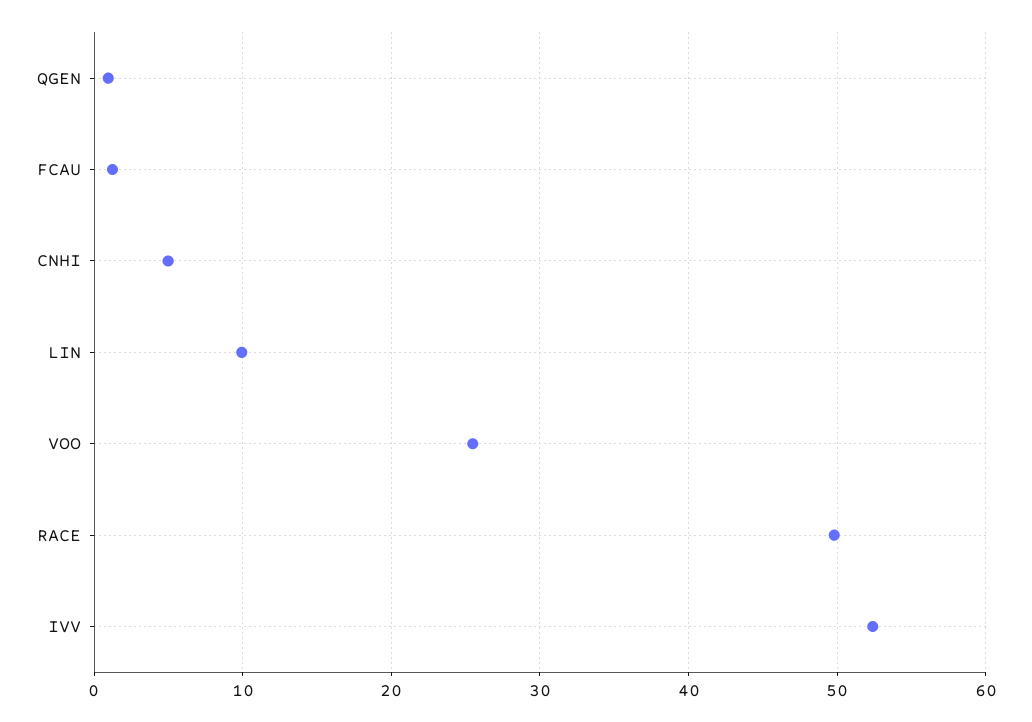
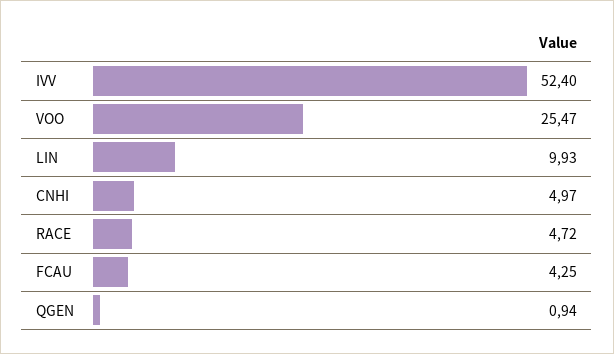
  {
    "QGEN": 0.94,
-   "FCAU": 1,
+   "FCAU": 4.25,
    "CNHI": 4.97,
    "LIN": 9.93,
    "VOO": 25.47,
-   "RACE": 50,
+   "RACE": 4.72,
    "IVV": 52.4
  }

